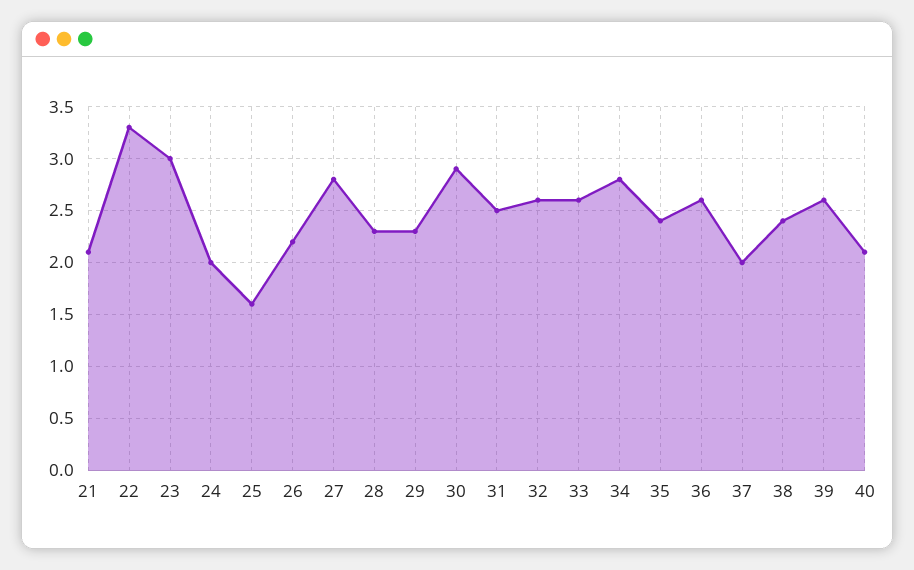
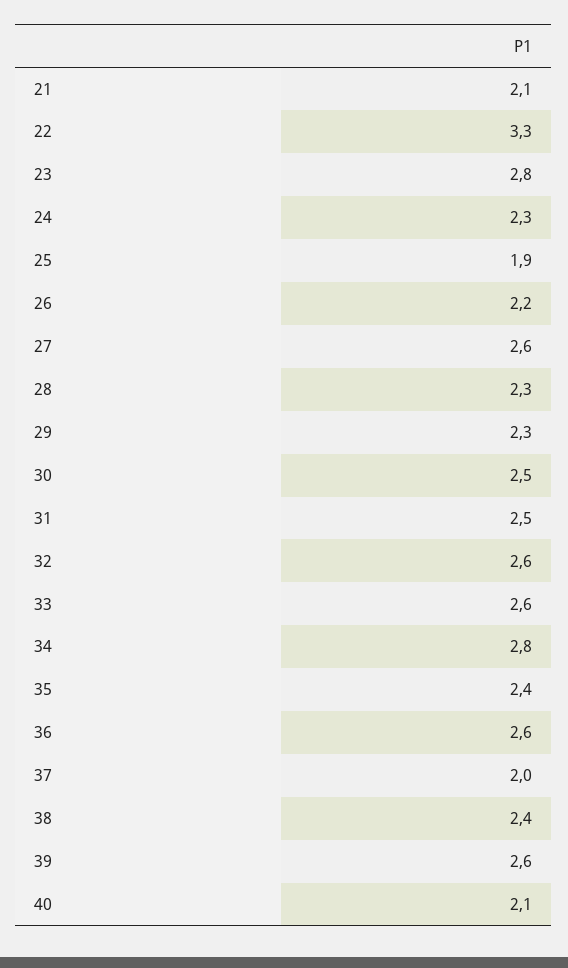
  {
    "21": 2.1,
    "22": 3.3,
-   "23": 3,
+   "23": 2.8,
-   "24": 2,
+   "24": 2.3,
-   "25": 1.6,
+   "25": 1.9,
    "26": 2.2,
-   "27": 2.8,
+   "27": 2.6,
    "28": 2.3,
    "29": 2.3,
-   "30": 2.9,
+   "30": 2.5,
    "31": 2.5,
    "32": 2.6,
    "33": 2.6,
    "34": 2.8,
    "35": 2.4,
    "36": 2.6,
    "37": 2,
    "38": 2.4,
    "39": 2.6,
    "40": 2.1
  }

